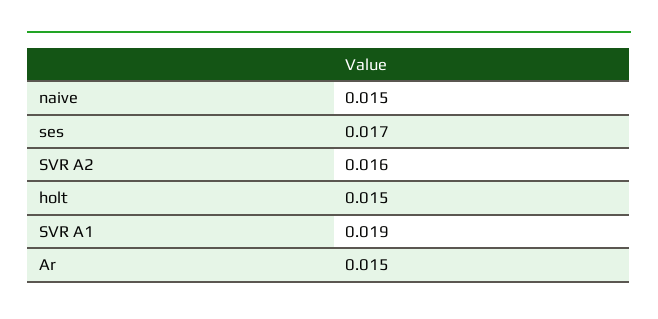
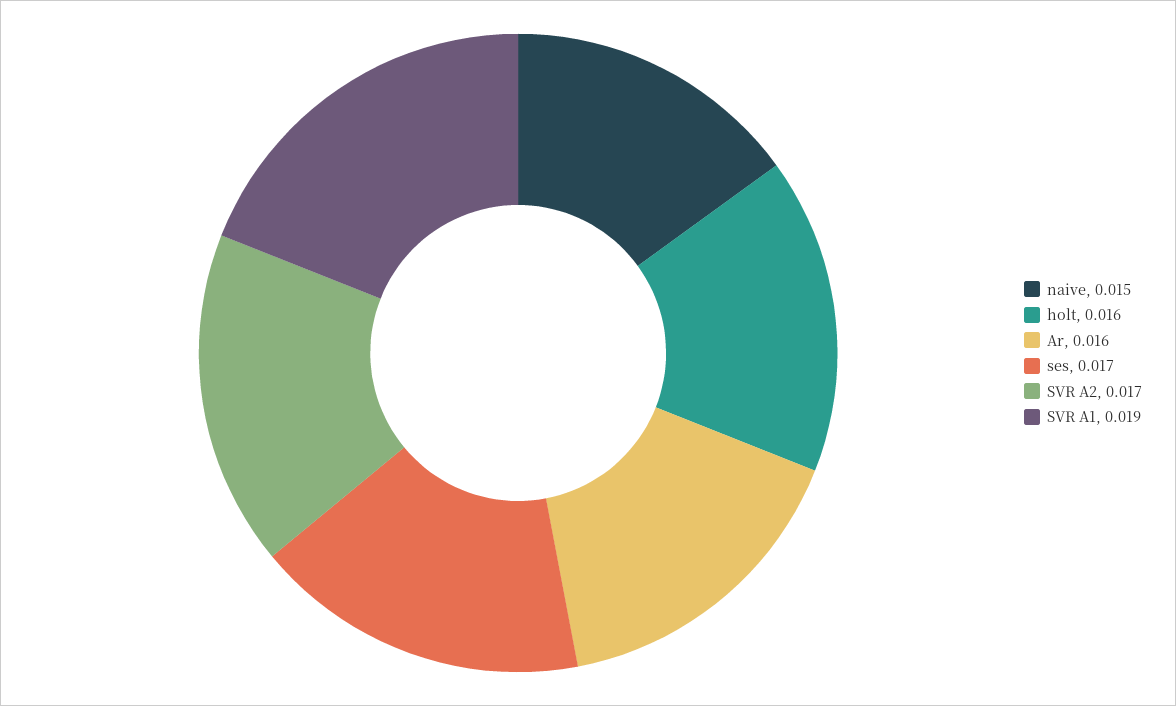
  {
    "naive": 0.015,
    "ses": 0.017,
-   "SVR A2": 0.016,
+   "SVR A2": 0.017,
-   "holt": 0.015,
+   "holt": 0.016,
    "SVR A1": 0.019,
-   "Ar": 0.015
+   "Ar": 0.016
  }

